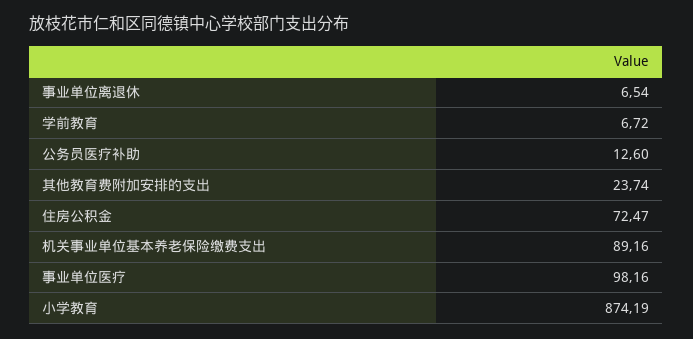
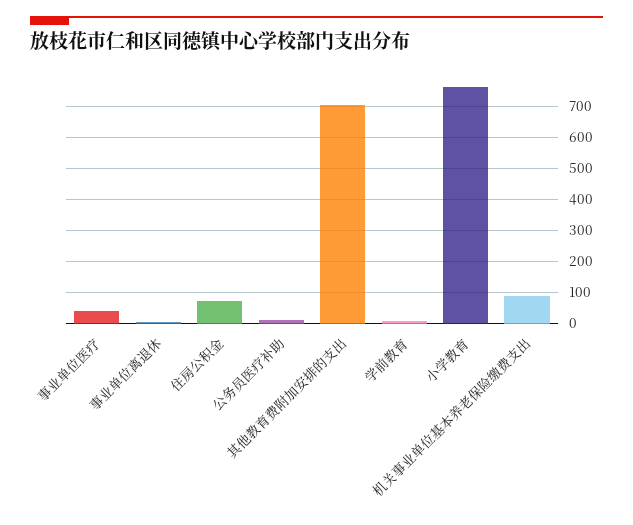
  {
    "事业单位离退休": 6.54,
    "学前教育": 6.72,
    "公务员医疗补助": 12.6,
-   "其他教育费附加安排的支出": 23.74,
+   "其他教育费附加安排的支出": 700,
    "住房公积金": 72.47,
    "机关事业单位基本养老保险缴费支出": 89.16,
-   "事业单位医疗": 98.16,
+   "事业单位医疗": 40,
-   "小学教育": 874.19
+   "小学教育": 760
  }

